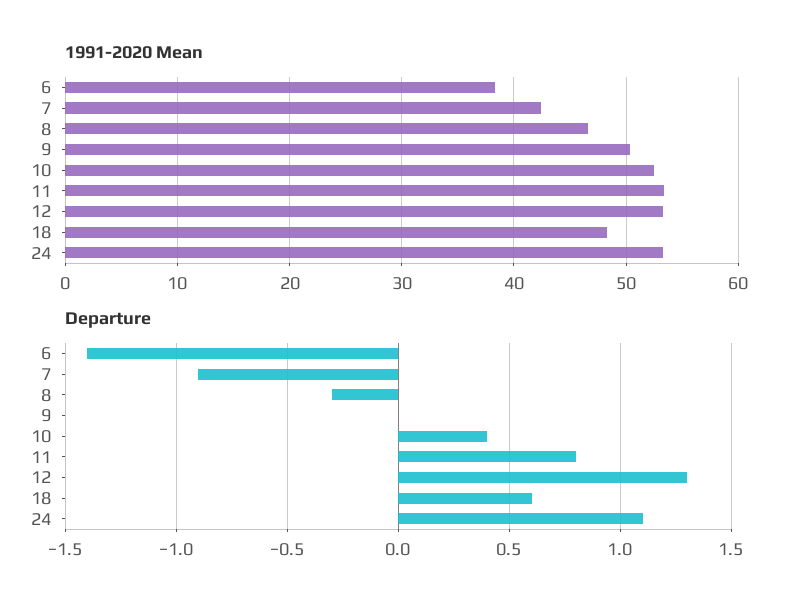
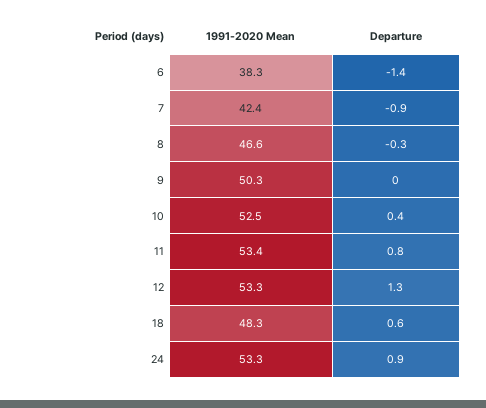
  {
    "1991-2020 Mean": {
      "6": 38.3,
      "7": 42.4,
      "8": 46.6,
      "9": 50.3,
      "10": 52.5,
      "11": 53.4,
      "12": 53.3,
      "18": 48.3,
      "24": 53.3
    },
    "Departure": {
      "6": -1.4,
      "7": -0.9,
      "8": -0.3,
      "9": 0,
      "10": 0.4,
      "11": 0.8,
      "12": 1.3,
      "18": 0.6,
-     "24": 1.1
+     "24": 0.9
    }
  }

